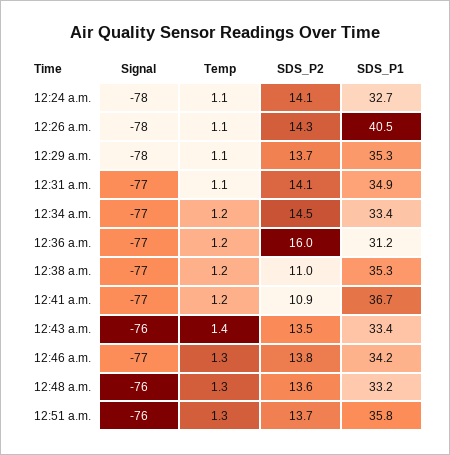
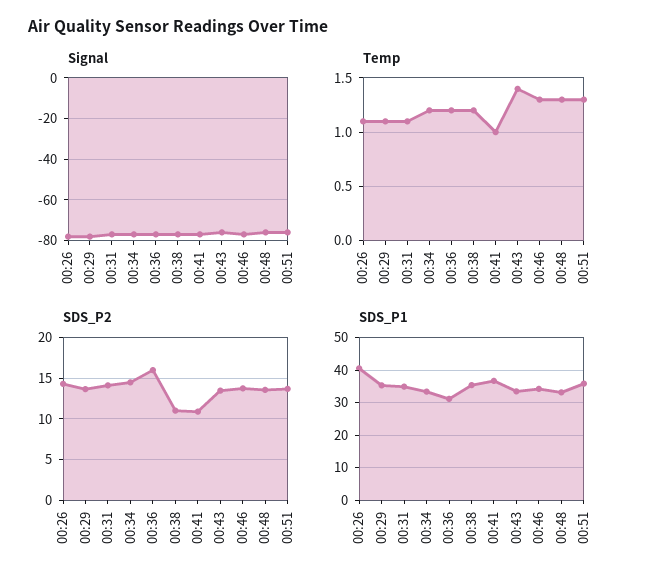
  {
    "Signal": {
-     "12:24 a.m.": -78,
      "12:26 a.m.": -78,
      "12:29 a.m.": -78,
      "12:31 a.m.": -77,
      "12:34 a.m.": -77,
      "12:36 a.m.": -77,
      "12:38 a.m.": -77,
      "12:41 a.m.": -77,
      "12:43 a.m.": -76,
      "12:46 a.m.": -77,
      "12:48 a.m.": -76,
      "12:51 a.m.": -76
    },
    "Temp": {
-     "12:24 a.m.": 1.1,
      "12:26 a.m.": 1.1,
      "12:29 a.m.": 1.1,
      "12:31 a.m.": 1.1,
      "12:34 a.m.": 1.2,
      "12:36 a.m.": 1.2,
      "12:38 a.m.": 1.2,
-     "12:41 a.m.": 1.2,
+     "12:41 a.m.": 1,
      "12:43 a.m.": 1.4,
      "12:46 a.m.": 1.3,
      "12:48 a.m.": 1.3,
      "12:51 a.m.": 1.3
    },
    "SDS_P2": {
-     "12:24 a.m.": 14.1,
      "12:26 a.m.": 14.3,
      "12:29 a.m.": 13.7,
      "12:31 a.m.": 14.1,
      "12:34 a.m.": 14.5,
      "12:36 a.m.": 16,
      "12:38 a.m.": 11,
      "12:41 a.m.": 10.9,
      "12:43 a.m.": 13.5,
      "12:46 a.m.": 13.8,
      "12:48 a.m.": 13.6,
      "12:51 a.m.": 13.7
    },
    "SDS_P1": {
-     "12:24 a.m.": 32.7,
      "12:26 a.m.": 40.5,
      "12:29 a.m.": 35.3,
      "12:31 a.m.": 34.9,
      "12:34 a.m.": 33.4,
      "12:36 a.m.": 31.2,
      "12:38 a.m.": 35.3,
      "12:41 a.m.": 36.7,
      "12:43 a.m.": 33.4,
      "12:46 a.m.": 34.2,
      "12:48 a.m.": 33.2,
      "12:51 a.m.": 35.8
    }
  }

